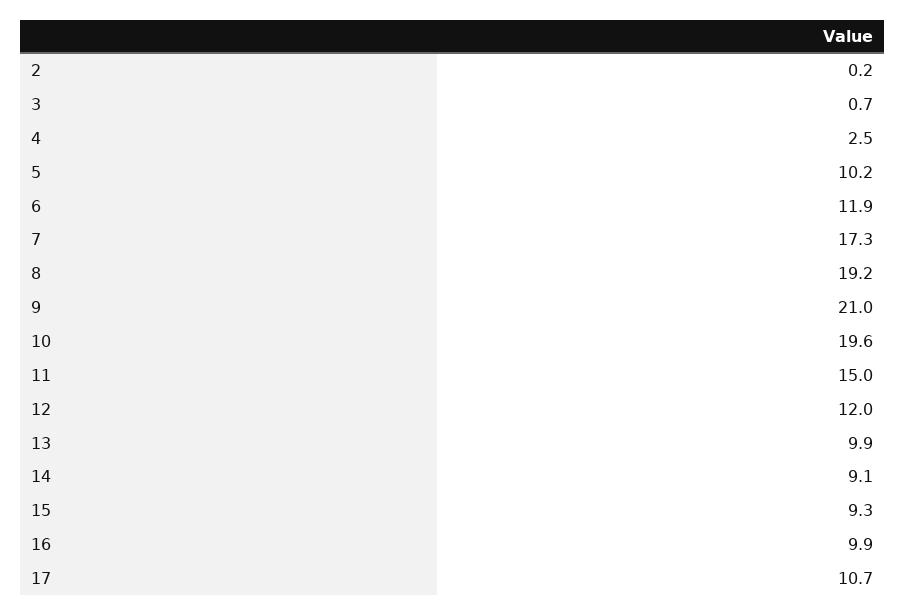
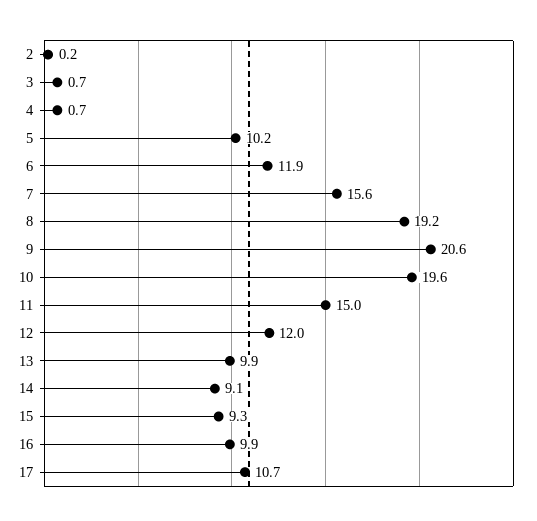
  {
    "2": 0.2,
    "3": 0.7,
-   "4": 2.5,
+   "4": 0.7,
    "5": 10.2,
    "6": 11.9,
-   "7": 17.3,
+   "7": 15.6,
    "8": 19.2,
-   "9": 21,
+   "9": 20.6,
    "10": 19.6,
    "11": 15,
    "12": 12,
    "13": 9.9,
    "14": 9.1,
    "15": 9.3,
    "16": 9.9,
    "17": 10.7
  }

